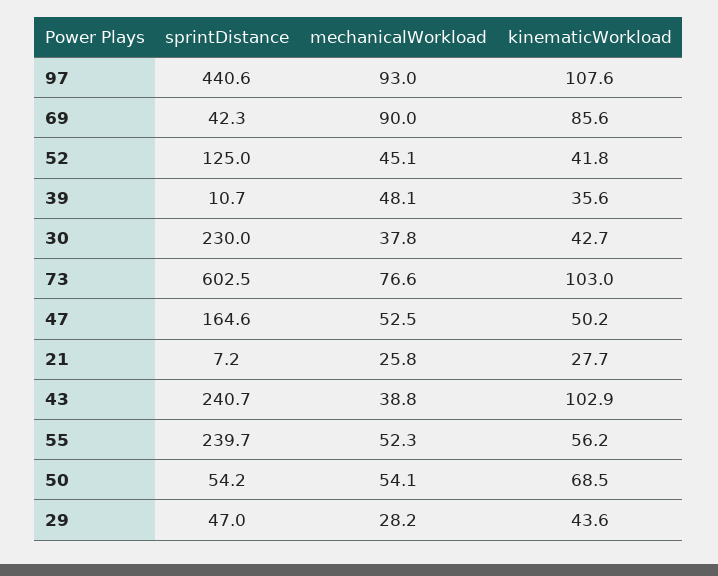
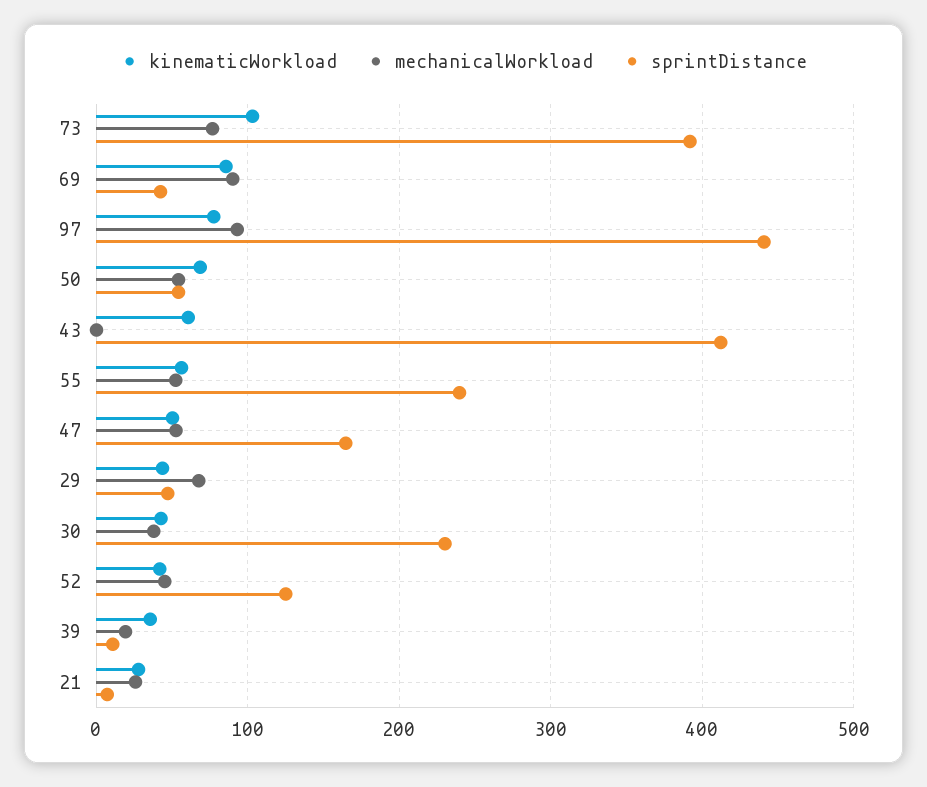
  {
    "sprintDistance": {
      "97": 440.6,
      "69": 42.3,
      "52": 125,
      "39": 10.7,
      "30": 230,
-     "73": 602.5,
+     "73": 390,
      "47": 164.6,
      "21": 7.2,
-     "43": 240.7,
+     "43": 410,
      "55": 239.7,
      "50": 54.2,
      "29": 47
    },
    "mechanicalWorkload": {
      "97": 93,
      "69": 90,
      "52": 45.1,
-     "39": 48.1,
+     "39": 20,
      "30": 37.8,
      "73": 76.6,
      "47": 52.5,
      "21": 25.8,
-     "43": 38.8,
+     "43": 0,
      "55": 52.3,
      "50": 54.1,
-     "29": 28.2
+     "29": 70
    },
    "kinematicWorkload": {
-     "97": 107.6,
+     "97": 80,
      "69": 85.6,
      "52": 41.8,
      "39": 35.6,
      "30": 42.7,
      "73": 103,
      "47": 50.2,
      "21": 27.7,
-     "43": 102.9,
+     "43": 60,
      "55": 56.2,
      "50": 68.5,
      "29": 43.6
    }
  }

